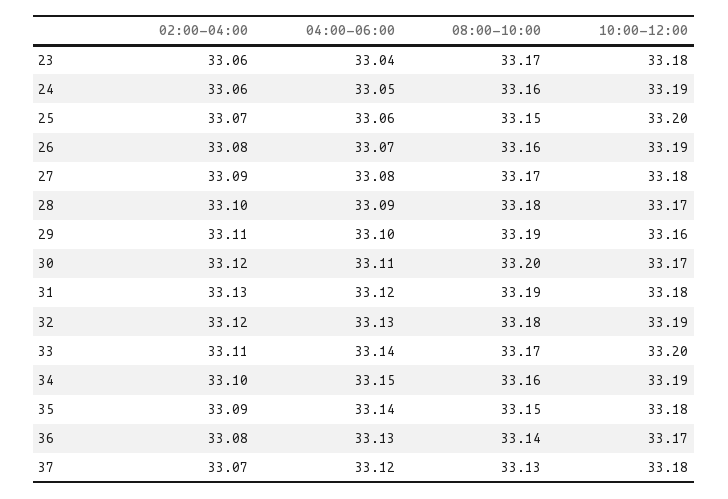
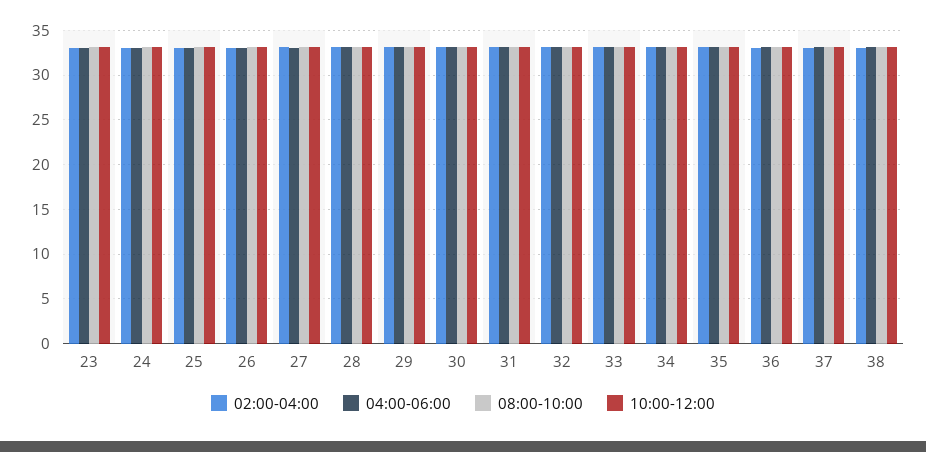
  {
    "02:00-04:00": {
      "23": 33.06,
      "24": 33.06,
      "25": 33.07,
      "26": 33.08,
      "27": 33.09,
      "28": 33.1,
      "29": 33.11,
      "30": 33.12,
      "31": 33.13,
      "32": 33.12,
      "33": 33.11,
      "34": 33.1,
      "35": 33.09,
      "36": 33.08,
-     "37": 33.07
+     "37": 33.07,
+     "38": 33
    },
    "04:00-06:00": {
      "23": 33.04,
      "24": 33.05,
      "25": 33.06,
      "26": 33.07,
      "27": 33.08,
      "28": 33.09,
      "29": 33.1,
      "30": 33.11,
      "31": 33.12,
      "32": 33.13,
      "33": 33.14,
      "34": 33.15,
      "35": 33.14,
      "36": 33.13,
-     "37": 33.12
+     "37": 33.12,
+     "38": 33
    },
    "08:00-10:00": {
      "23": 33.17,
      "24": 33.16,
      "25": 33.15,
      "26": 33.16,
      "27": 33.17,
      "28": 33.18,
      "29": 33.19,
      "30": 33.2,
      "31": 33.19,
      "32": 33.18,
      "33": 33.17,
      "34": 33.16,
      "35": 33.15,
      "36": 33.14,
-     "37": 33.13
+     "37": 33.13,
+     "38": 33
    },
    "10:00-12:00": {
      "23": 33.18,
      "24": 33.19,
      "25": 33.2,
      "26": 33.19,
      "27": 33.18,
      "28": 33.17,
      "29": 33.16,
      "30": 33.17,
      "31": 33.18,
      "32": 33.19,
      "33": 33.2,
      "34": 33.19,
      "35": 33.18,
      "36": 33.17,
-     "37": 33.18
+     "37": 33.18,
+     "38": 33
    }
  }

